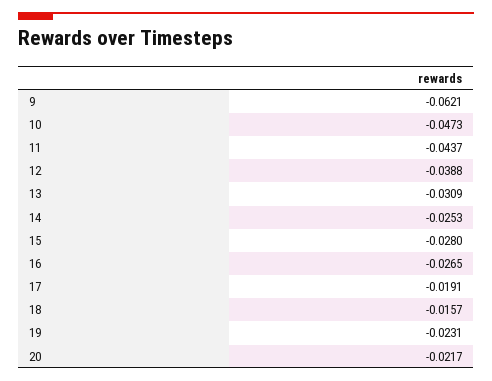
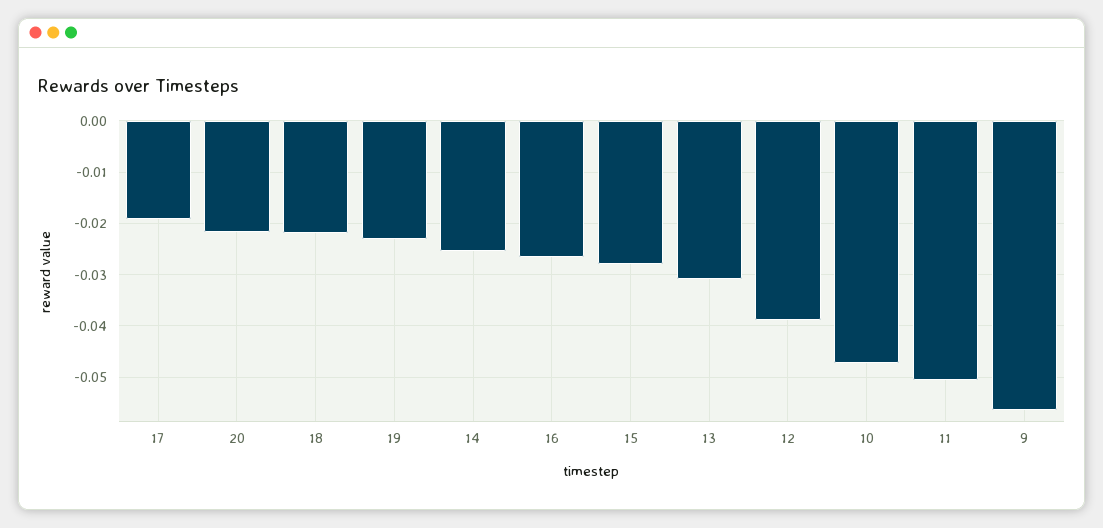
  {
-   "9": -0.0621,
+   "9": -0.056,
    "10": -0.0473,
-   "11": -0.0437,
+   "11": -0.05,
    "12": -0.0388,
    "13": -0.0309,
    "14": -0.0253,
    "15": -0.028,
    "16": -0.0265,
    "17": -0.0191,
-   "18": -0.0157,
+   "18": -0.022,
    "19": -0.0231,
    "20": -0.0217
  }

